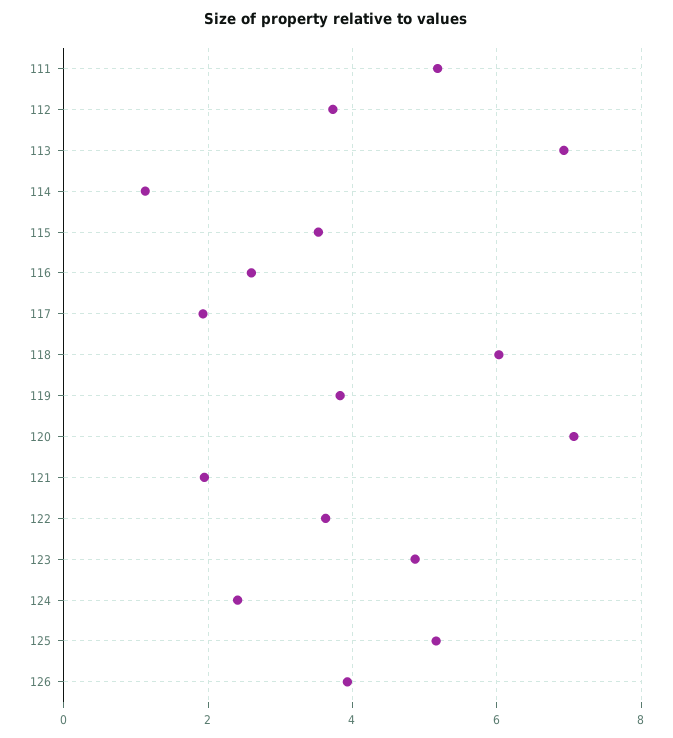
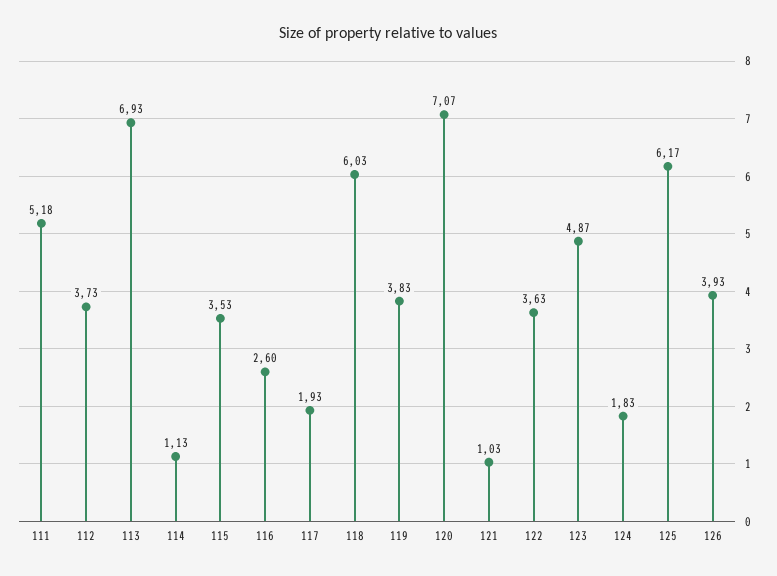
  {
    "111": 5.18,
    "112": 3.73,
    "113": 6.93,
    "114": 1.13,
    "115": 3.53,
    "116": 2.6,
    "117": 1.93,
    "118": 6.03,
    "119": 3.83,
    "120": 7.07,
-   "121": 2,
+   "121": 1.03,
    "122": 3.63,
    "123": 4.87,
-   "124": 2.4,
+   "124": 1.83,
-   "125": 5.2,
+   "125": 6.17,
    "126": 3.93
  }

